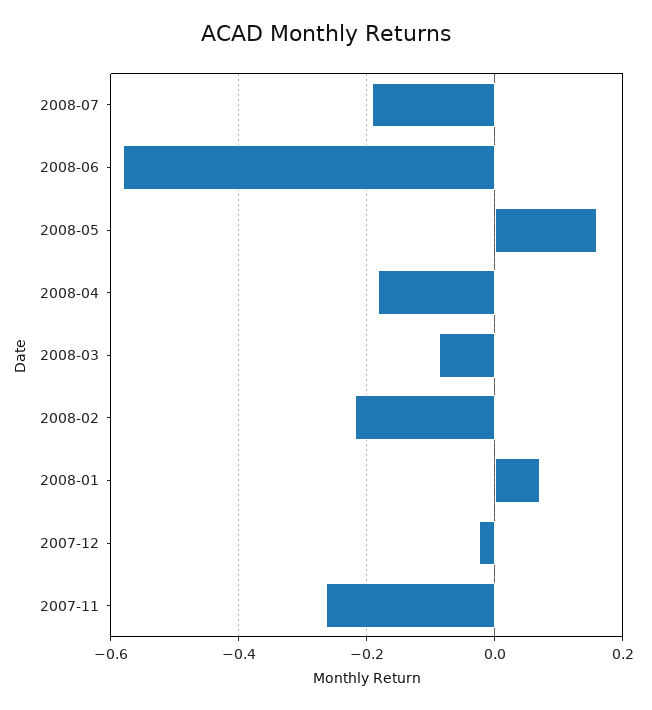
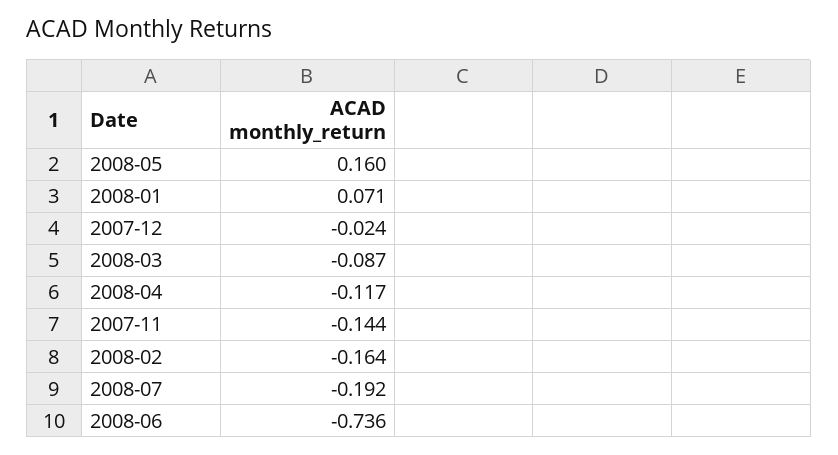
  {
    "2008-07": -0.192,
-   "2008-06": -0.58,
+   "2008-06": -0.736,
    "2008-05": 0.16,
-   "2008-04": -0.18,
+   "2008-04": -0.117,
    "2008-03": -0.087,
-   "2008-02": -0.22,
+   "2008-02": -0.164,
    "2008-01": 0.071,
    "2007-12": -0.024,
-   "2007-11": -0.26
+   "2007-11": -0.144
  }

